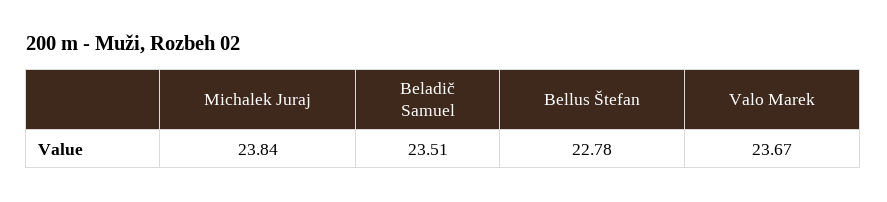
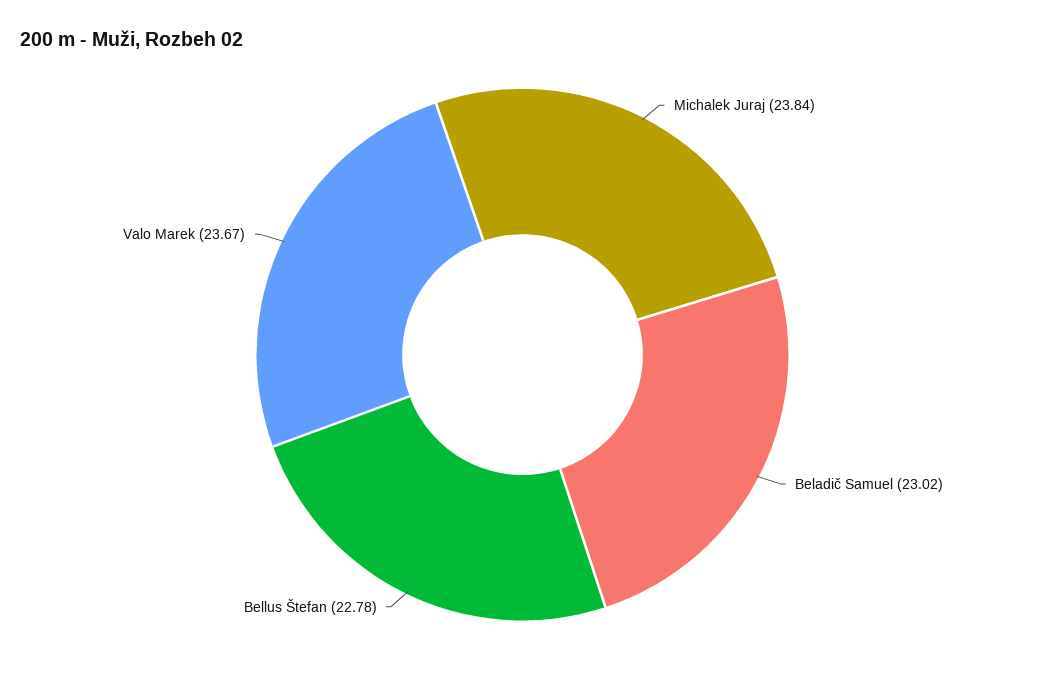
  {
    "Michalek Juraj": 23.84,
-   "Beladič Samuel": 23.51,
+   "Beladič Samuel": 23.02,
    "Bellus Štefan": 22.78,
    "Valo Marek": 23.67
  }

